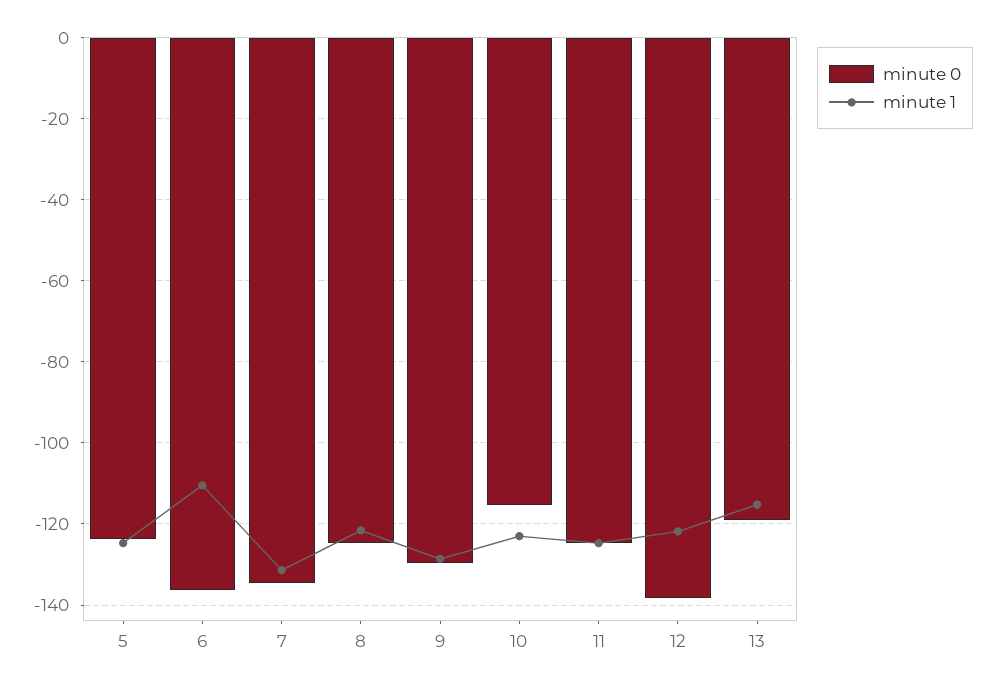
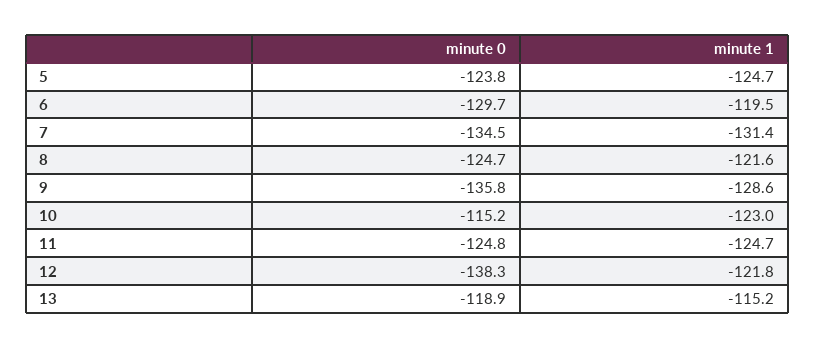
  {
    "minute 0": {
      "5": -123.8,
-     "6": -136,
+     "6": -129.7,
      "7": -134.5,
      "8": -124.7,
-     "9": -130,
+     "9": -135.8,
      "10": -115.2,
      "11": -124.8,
      "12": -138.3,
      "13": -118.9
    },
    "minute 1": {
      "5": -124.7,
-     "6": -110,
+     "6": -119.5,
      "7": -131.4,
      "8": -121.6,
      "9": -128.6,
      "10": -123,
      "11": -124.7,
      "12": -121.8,
      "13": -115.2
    }
  }

